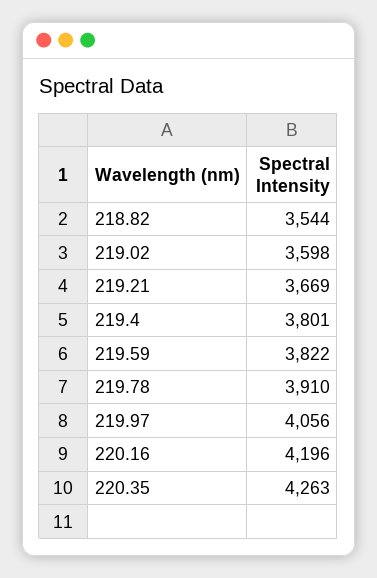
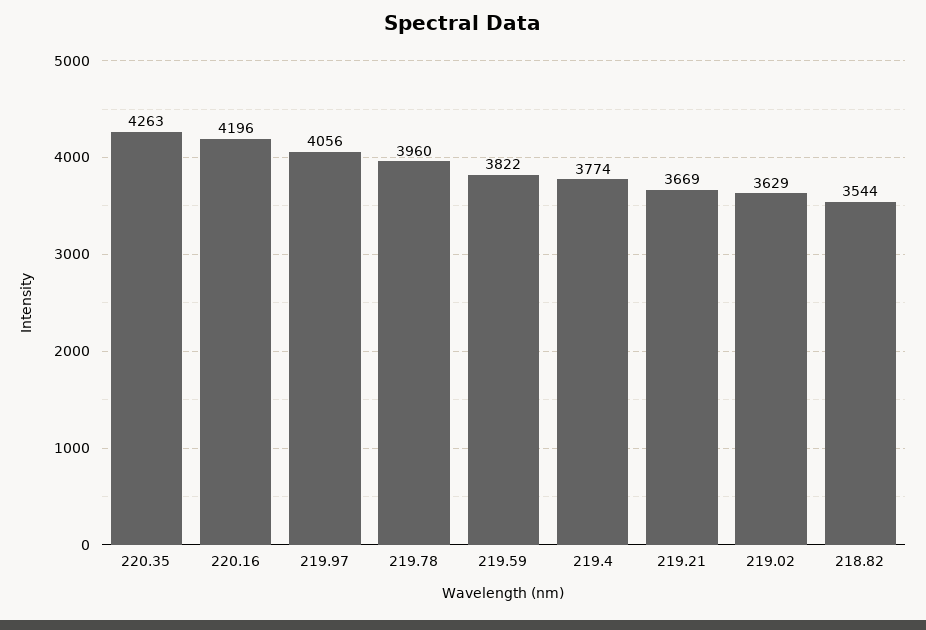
  {
    "218.82": 3544,
-   "219.02": 3598,
+   "219.02": 3629,
    "219.21": 3669,
-   "219.4": 3801,
+   "219.4": 3774,
    "219.59": 3822,
-   "219.78": 3910,
+   "219.78": 3960,
    "219.97": 4056,
    "220.16": 4196,
    "220.35": 4263
  }

